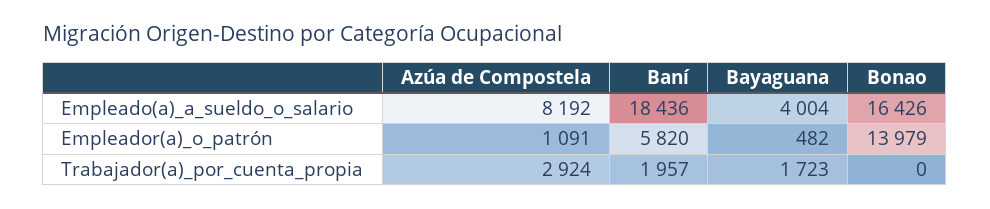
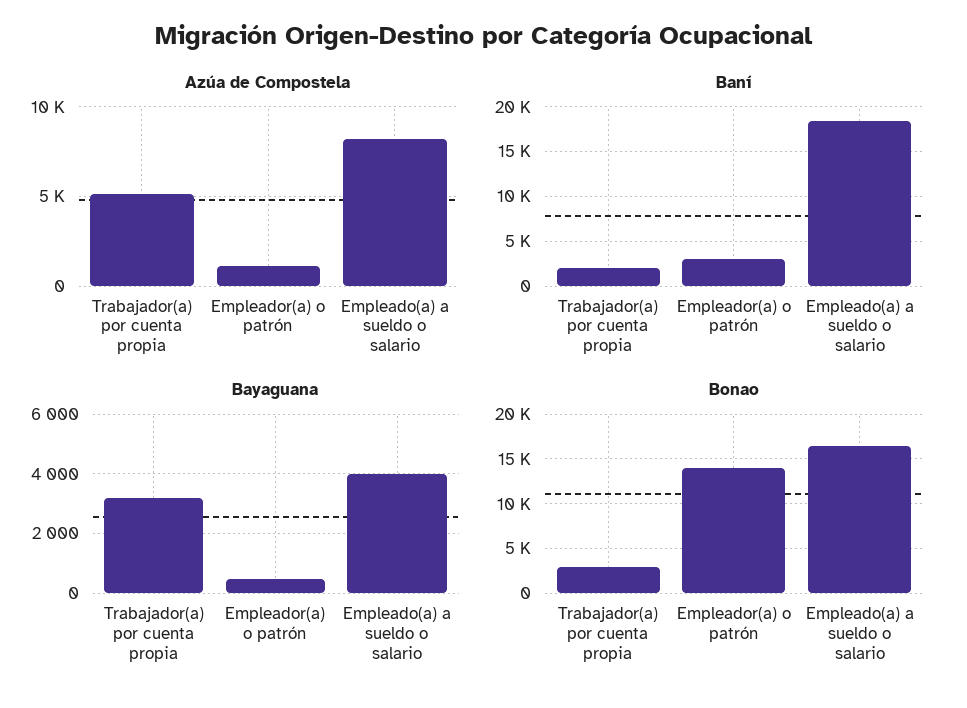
  {
    "Azúa de Compostela": {
      "Empleado(a)_a_sueldo_o_salario": 8192,
      "Empleador(a)_o_patrón": 1091,
-     "Trabajador(a)_por_cuenta_propia": 2924
+     "Trabajador(a)_por_cuenta_propia": 5000
    },
    "Baní": {
      "Empleado(a)_a_sueldo_o_salario": 18436,
-     "Empleador(a)_o_patrón": 5820,
+     "Empleador(a)_o_patrón": 3000,
      "Trabajador(a)_por_cuenta_propia": 1957
    },
    "Bayaguana": {
      "Empleado(a)_a_sueldo_o_salario": 4004,
      "Empleador(a)_o_patrón": 482,
-     "Trabajador(a)_por_cuenta_propia": 1723
+     "Trabajador(a)_por_cuenta_propia": 3250
    },
    "Bonao": {
      "Empleado(a)_a_sueldo_o_salario": 16426,
      "Empleador(a)_o_patrón": 13979,
-     "Trabajador(a)_por_cuenta_propia": 0
+     "Trabajador(a)_por_cuenta_propia": 3000
    }
  }

